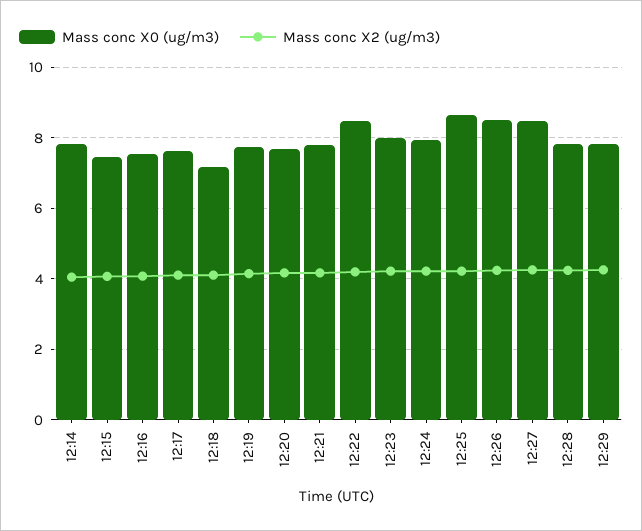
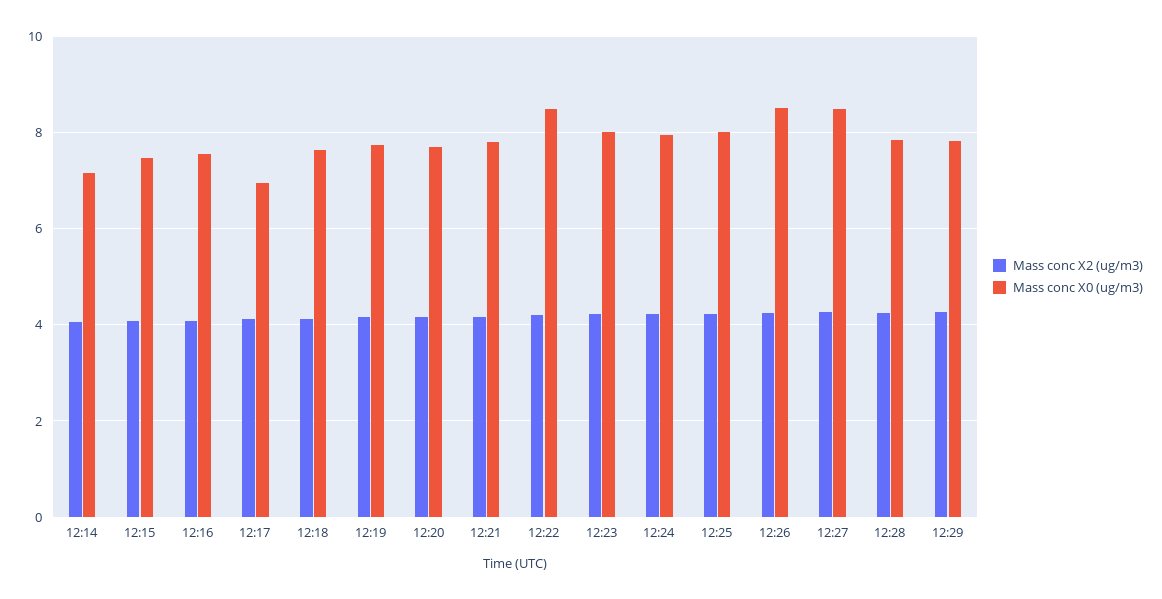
  {
    "Mass conc X0 (ug/m3)": {
-     "12:14": 7.8,
+     "12:14": 7.2,
      "12:15": 7.4,
      "12:16": 7.6,
-     "12:17": 7.6,
+     "12:17": 7,
-     "12:18": 7.2,
+     "12:18": 7.6,
      "12:19": 7.8,
      "12:20": 7.8,
      "12:21": 7.8,
      "12:22": 8.4,
      "12:23": 8,
      "12:24": 8,
-     "12:25": 8.6,
+     "12:25": 8,
      "12:26": 8.6,
      "12:27": 8.4,
      "12:28": 7.8,
      "12:29": 7.8
    },
    "Mass conc X2 (ug/m3)": {
      "12:14": 4,
      "12:15": 4,
      "12:16": 4,
      "12:17": 4.2,
      "12:18": 4.2,
      "12:19": 4.2,
      "12:20": 4.2,
      "12:21": 4.2,
      "12:22": 4.2,
      "12:23": 4.2,
      "12:24": 4.2,
      "12:25": 4.2,
      "12:26": 4.2,
      "12:27": 4.2,
      "12:28": 4.2,
      "12:29": 4.2
    }
  }

